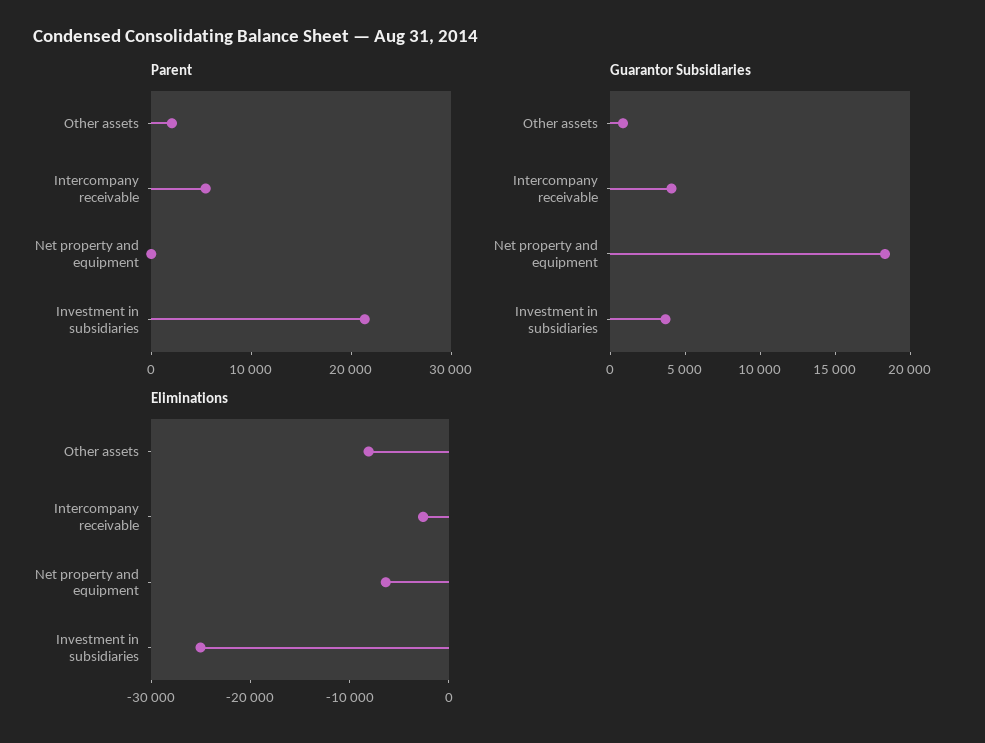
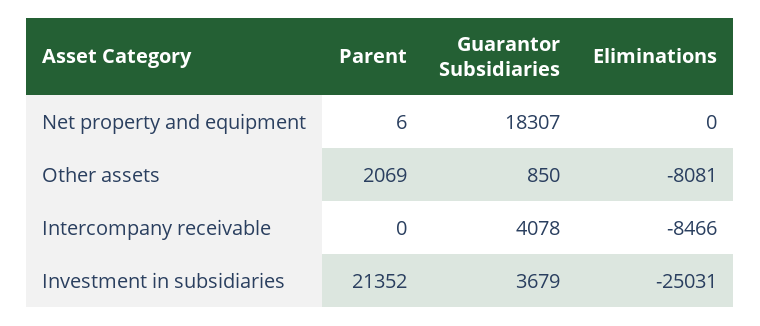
  {
    "Parent": {
      "Other assets": 2069,
-     "Intercompany receivable": 6000,
+     "Intercompany receivable": 0,
      "Net property and equipment": 6,
      "Investment in subsidiaries": 21352
    },
    "Guarantor Subsidiaries": {
      "Other assets": 850,
      "Intercompany receivable": 4078,
      "Net property and equipment": 18307,
      "Investment in subsidiaries": 3679
    },
    "Eliminations": {
      "Other assets": -8081,
-     "Intercompany receivable": -2000,
+     "Intercompany receivable": -8466,
-     "Net property and equipment": -6000,
+     "Net property and equipment": 0,
      "Investment in subsidiaries": -25031
    }
  }

